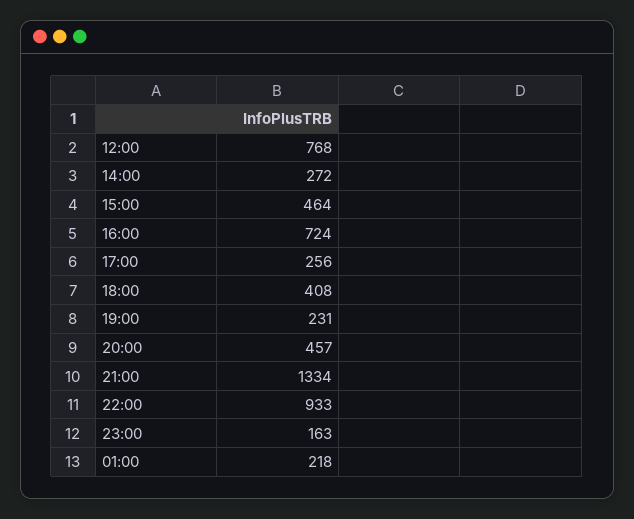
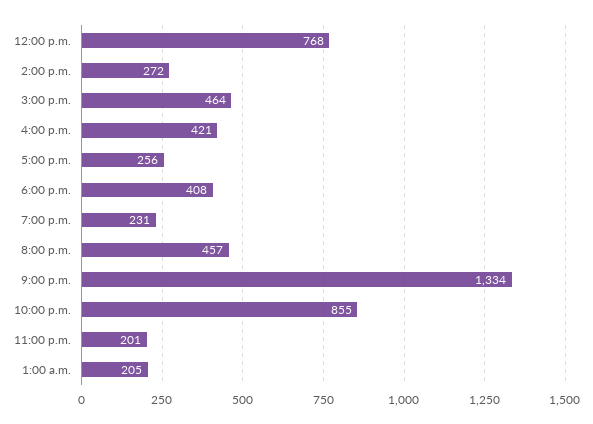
  {
    "12:00": 768,
    "14:00": 272,
    "15:00": 464,
-   "16:00": 724,
+   "16:00": 421,
    "17:00": 256,
    "18:00": 408,
    "19:00": 231,
    "20:00": 457,
    "21:00": 1334,
-   "22:00": 933,
+   "22:00": 855,
-   "23:00": 163,
+   "23:00": 201,
-   "01:00": 218
+   "01:00": 205
  }

